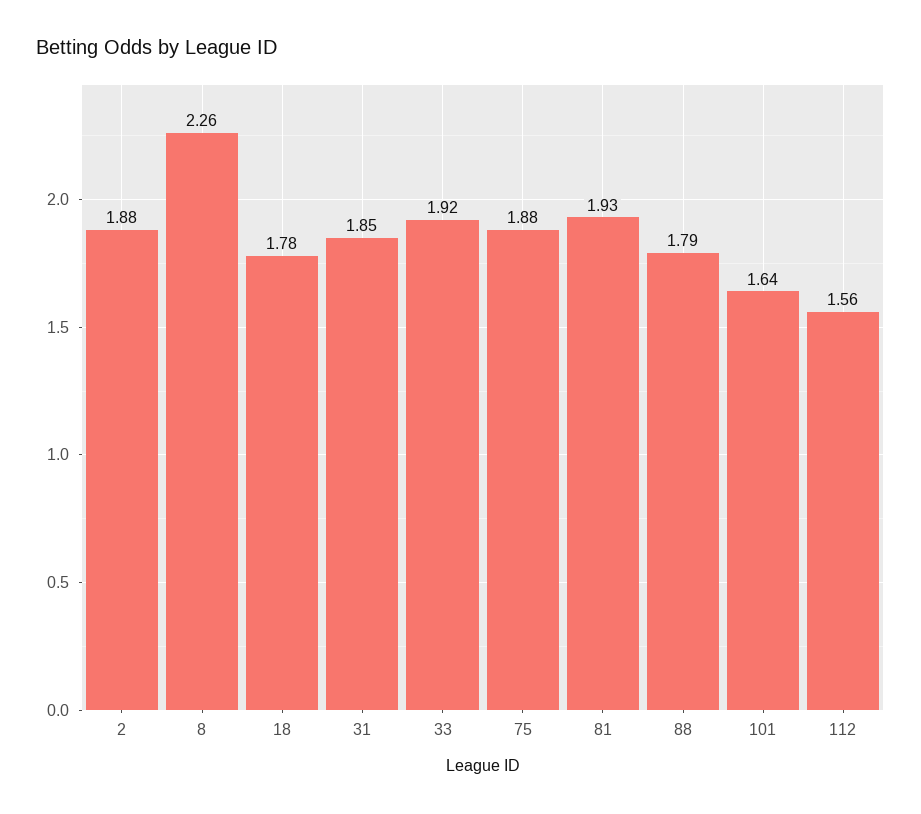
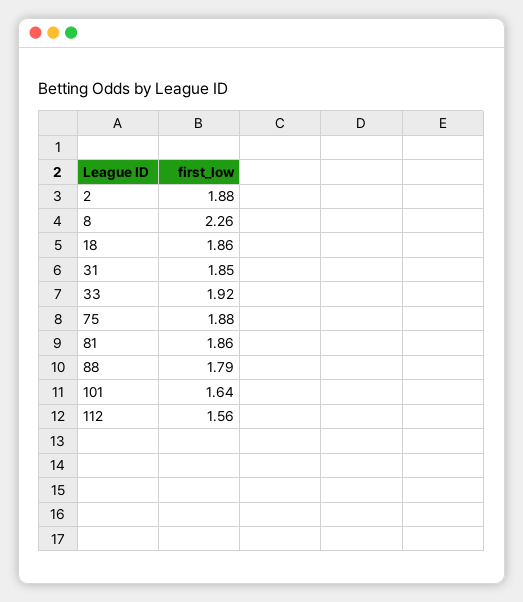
  {
    "2": 1.88,
    "8": 2.26,
-   "18": 1.78,
+   "18": 1.86,
    "31": 1.85,
    "33": 1.92,
    "75": 1.88,
-   "81": 1.93,
+   "81": 1.86,
    "88": 1.79,
    "101": 1.64,
    "112": 1.56
  }

